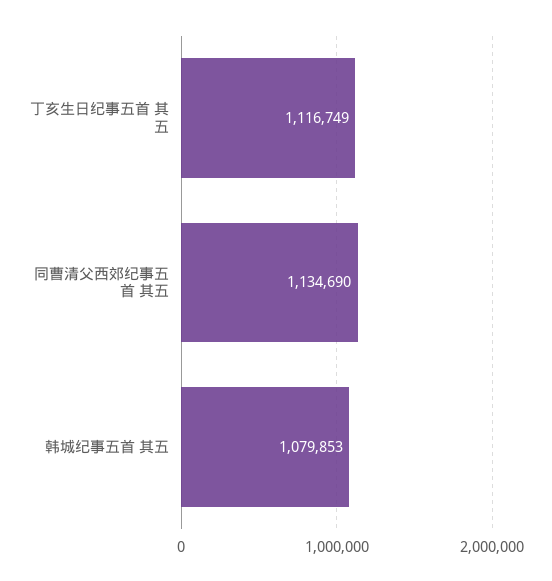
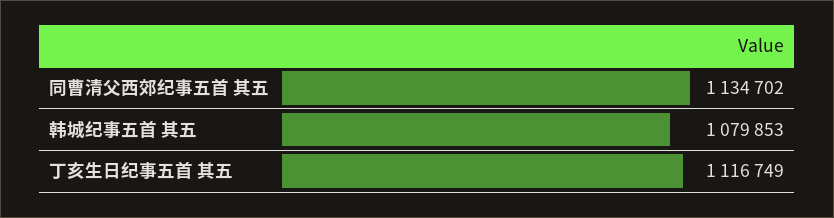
  {
    "丁亥生日纪事五首 其五": 1116749,
-   "同曹清父西郊纪事五首 其五": 1134690,
+   "同曹清父西郊纪事五首 其五": 1134702,
    "韩城纪事五首 其五": 1079853
  }

